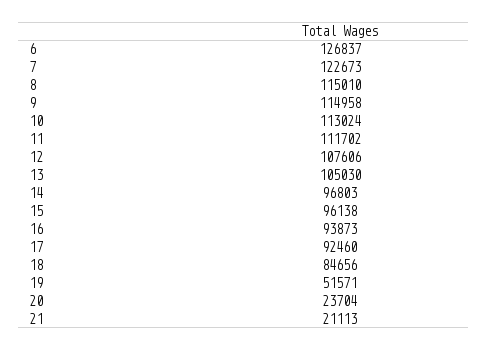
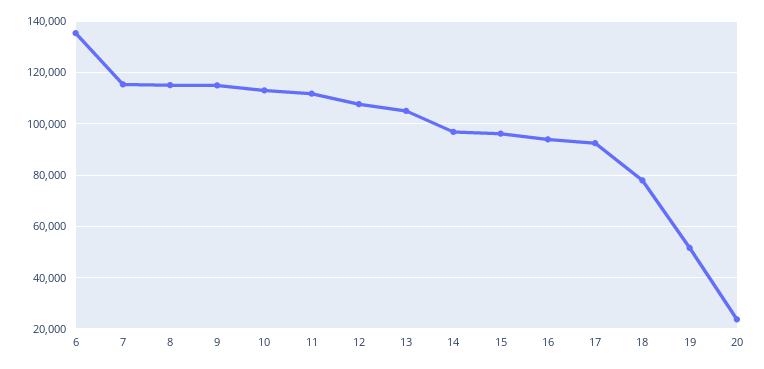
  {
-   "6": 126837,
+   "6": 135000,
-   "7": 122673,
+   "7": 115000,
    "8": 115010,
    "9": 114958,
    "10": 113024,
    "11": 111702,
    "12": 107606,
    "13": 105030,
    "14": 96803,
    "15": 96138,
    "16": 93873,
    "17": 92460,
-   "18": 84656,
+   "18": 77500,
    "19": 51571,
-   "20": 23704,
+   "20": 23704
-   "21": 21113
  }

